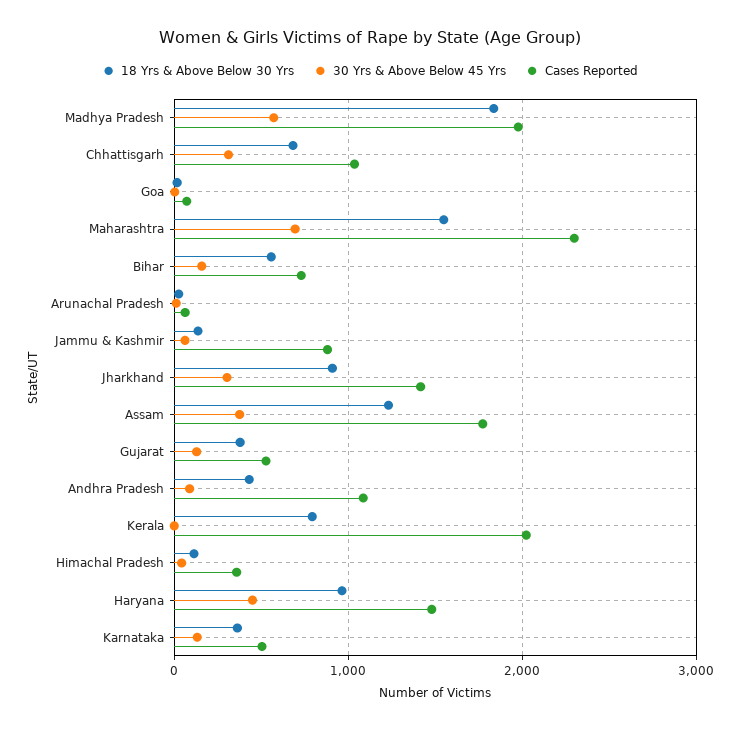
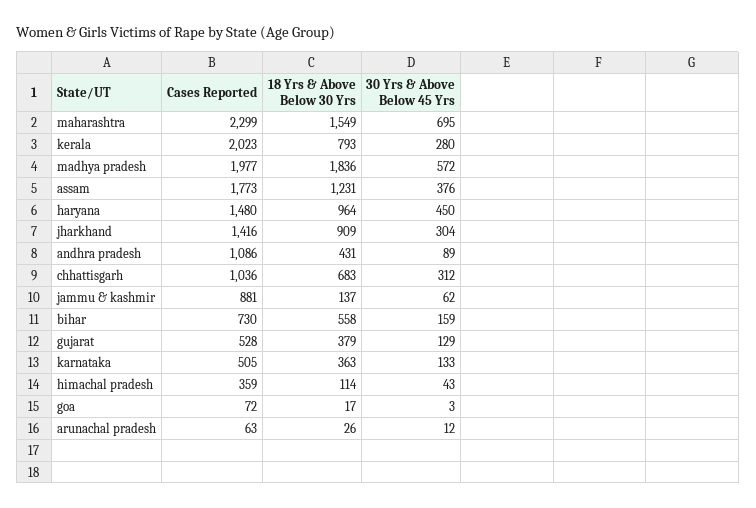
  {
    "18 Yrs & Above Below 30 Yrs": {
      "Madhya Pradesh": 1836,
      "Chhattisgarh": 683,
      "Goa": 17,
      "Maharashtra": 1549,
      "Bihar": 558,
      "Arunachal Pradesh": 26,
      "Jammu & Kashmir": 137,
      "Jharkhand": 909,
      "Assam": 1231,
      "Gujarat": 379,
      "Andhra Pradesh": 431,
      "Kerala": 793,
      "Himachal Pradesh": 114,
      "Haryana": 964,
      "Karnataka": 363
    },
    "30 Yrs & Above Below 45 Yrs": {
      "Madhya Pradesh": 572,
      "Chhattisgarh": 312,
      "Goa": 3,
      "Maharashtra": 695,
      "Bihar": 159,
      "Arunachal Pradesh": 12,
      "Jammu & Kashmir": 62,
      "Jharkhand": 304,
      "Assam": 376,
      "Gujarat": 129,
      "Andhra Pradesh": 89,
-     "Kerala": 0,
+     "Kerala": 280,
      "Himachal Pradesh": 43,
      "Haryana": 450,
      "Karnataka": 133
    },
    "Cases Reported": {
      "Madhya Pradesh": 1977,
      "Chhattisgarh": 1036,
      "Goa": 72,
      "Maharashtra": 2299,
      "Bihar": 730,
      "Arunachal Pradesh": 63,
      "Jammu & Kashmir": 881,
      "Jharkhand": 1416,
      "Assam": 1773,
      "Gujarat": 528,
      "Andhra Pradesh": 1086,
      "Kerala": 2023,
      "Himachal Pradesh": 359,
      "Haryana": 1480,
      "Karnataka": 505
    }
  }

